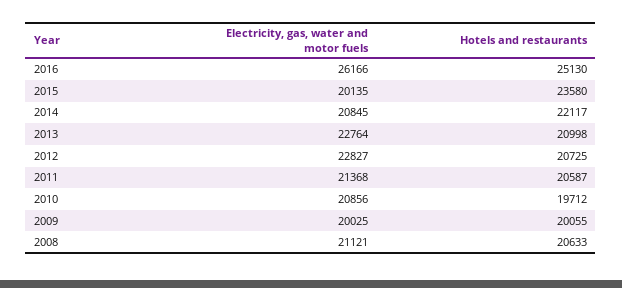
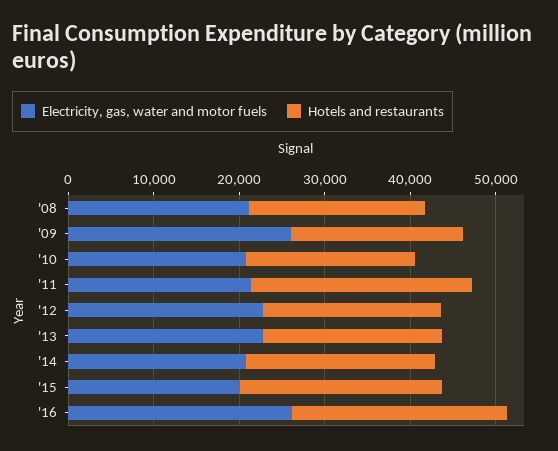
  {
    "Electricity, gas, water and motor fuels": {
      "2016": 26166,
      "2015": 20135,
      "2014": 20845,
      "2013": 22764,
      "2012": 22827,
      "2011": 21368,
      "2010": 20856,
-     "2009": 20025,
+     "2009": 26000,
      "2008": 21121
    },
    "Hotels and restaurants": {
      "2016": 25130,
      "2015": 23580,
      "2014": 22117,
      "2013": 20998,
      "2012": 20725,
-     "2011": 20587,
+     "2011": 26000,
      "2010": 19712,
      "2009": 20055,
      "2008": 20633
    }
  }

